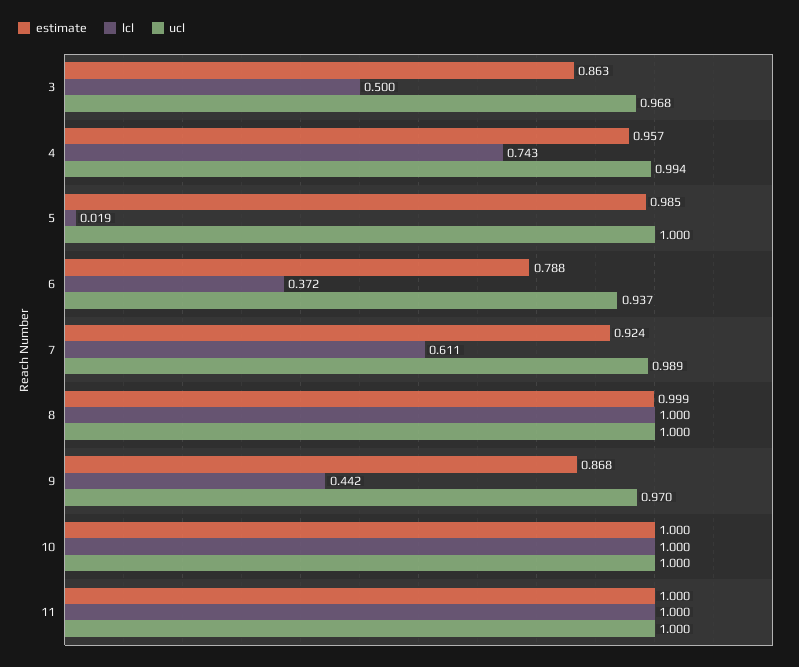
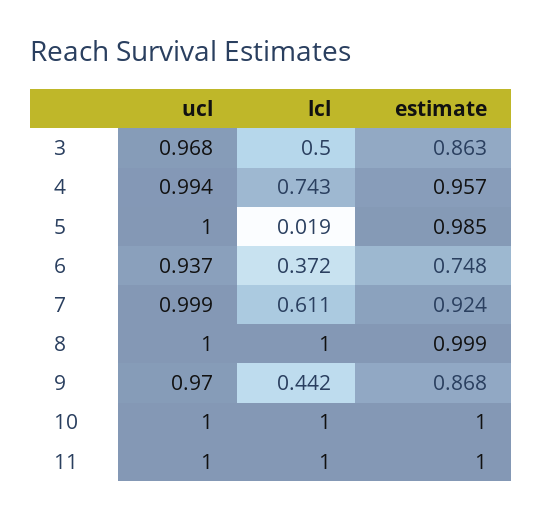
  {
    "estimate": {
      "3": 0.863,
      "4": 0.957,
      "5": 0.985,
-     "6": 0.788,
+     "6": 0.748,
      "7": 0.924,
      "8": 0.999,
      "9": 0.868,
      "10": 1,
      "11": 1
    },
    "lcl": {
      "3": 0.5,
      "4": 0.743,
      "5": 0.019,
      "6": 0.372,
      "7": 0.611,
      "8": 1,
      "9": 0.442,
      "10": 1,
      "11": 1
    },
    "ucl": {
      "3": 0.968,
      "4": 0.994,
      "5": 1,
      "6": 0.937,
-     "7": 0.989,
+     "7": 0.999,
      "8": 1,
      "9": 0.97,
      "10": 1,
      "11": 1
    }
  }

